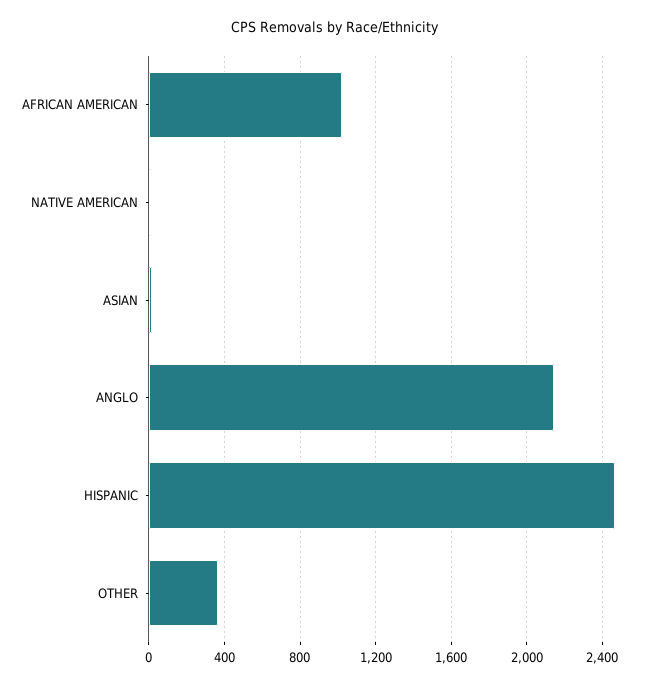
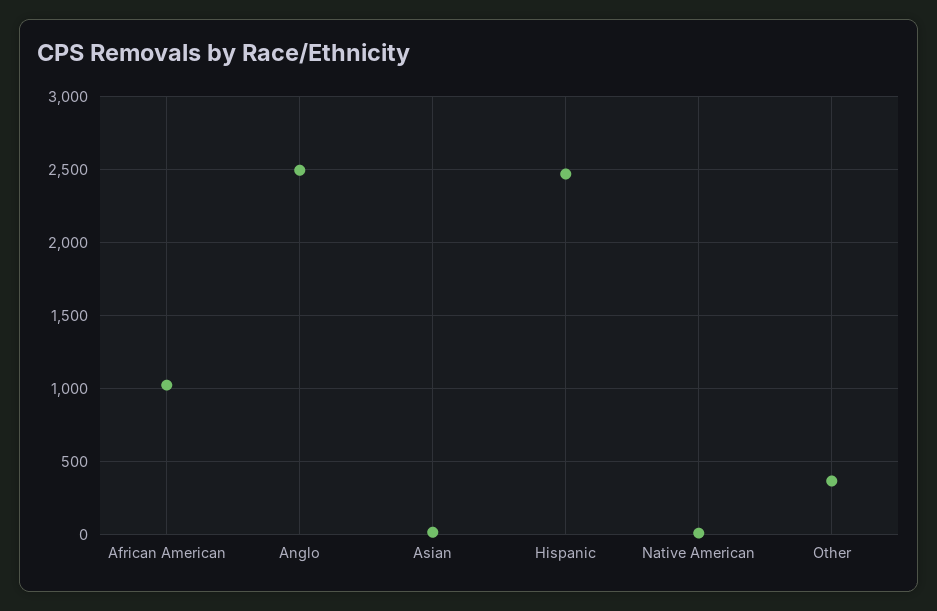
  {
    "AFRICAN AMERICAN": 1000,
    "NATIVE AMERICAN": 0,
    "ASIAN": 0,
-   "ANGLO": 2150,
+   "ANGLO": 2500,
    "HISPANIC": 2450,
    "OTHER": 350
  }

